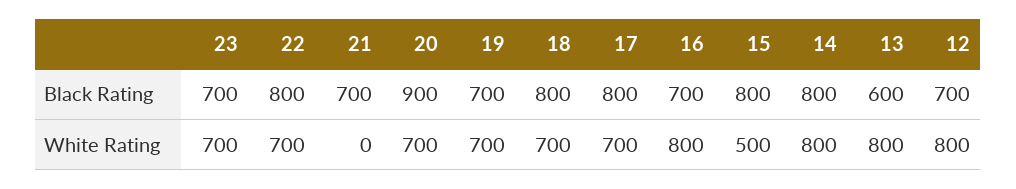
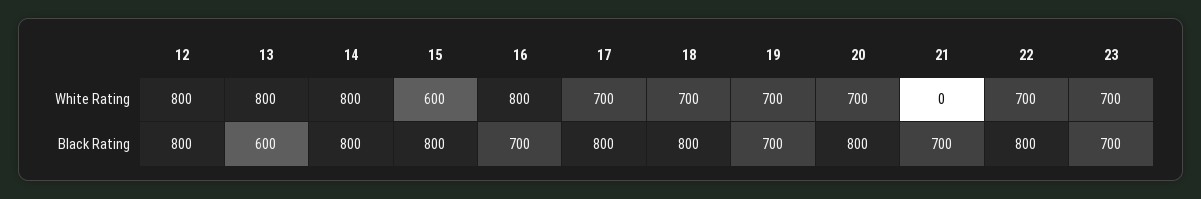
  {
    "23": {
      "Black Rating": 700,
      "White Rating": 700
    },
    "22": {
      "Black Rating": 800,
      "White Rating": 700
    },
    "21": {
      "Black Rating": 700,
      "White Rating": 0
    },
    "20": {
-     "Black Rating": 900,
+     "Black Rating": 800,
      "White Rating": 700
    },
    "19": {
      "Black Rating": 700,
      "White Rating": 700
    },
    "18": {
      "Black Rating": 800,
      "White Rating": 700
    },
    "17": {
      "Black Rating": 800,
      "White Rating": 700
    },
    "16": {
      "Black Rating": 700,
      "White Rating": 800
    },
    "15": {
      "Black Rating": 800,
-     "White Rating": 500
+     "White Rating": 600
    },
    "14": {
      "Black Rating": 800,
      "White Rating": 800
    },
    "13": {
      "Black Rating": 600,
      "White Rating": 800
    },
    "12": {
-     "Black Rating": 700,
+     "Black Rating": 800,
      "White Rating": 800
    }
  }

